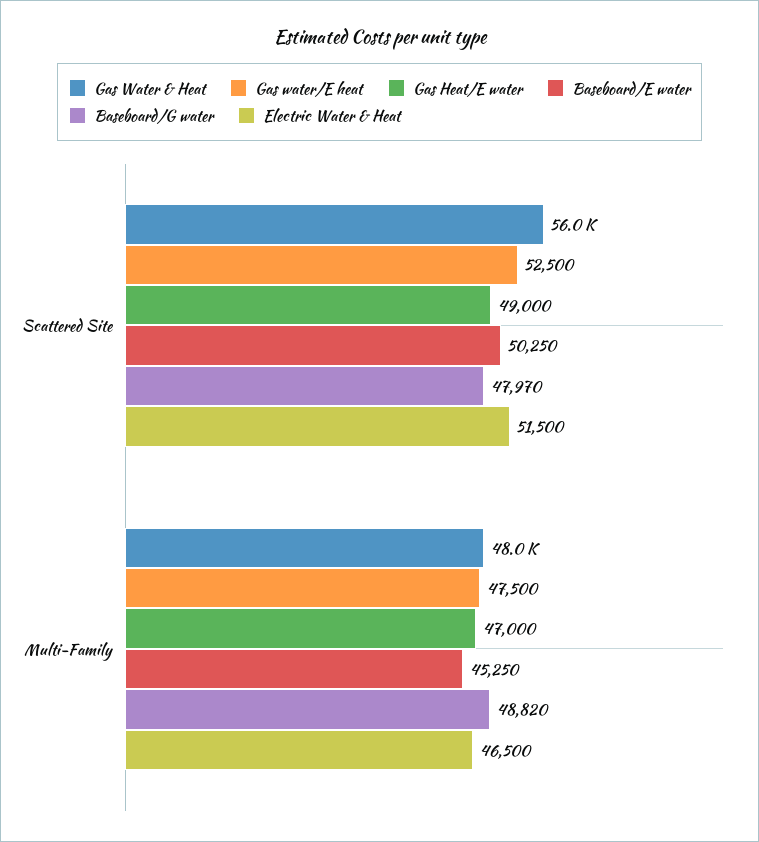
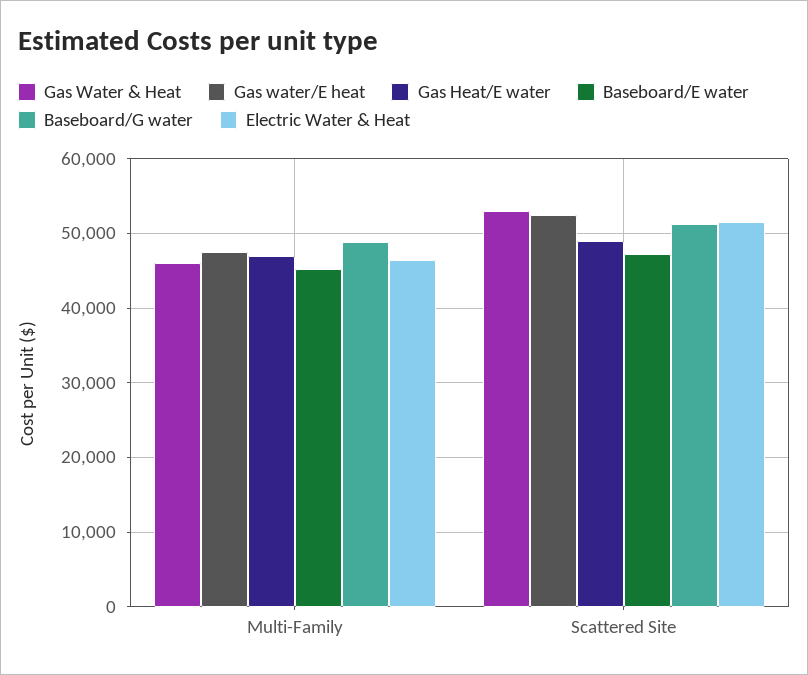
  {
    "Gas Water & Heat": {
-     "Scattered Site": 56000,
+     "Scattered Site": 53000,
-     "Multi-Family": 48000
+     "Multi-Family": 46000
    },
    "Gas water/E heat": {
      "Scattered Site": 52500,
      "Multi-Family": 47500
    },
    "Gas Heat/E water": {
      "Scattered Site": 49000,
      "Multi-Family": 47000
    },
    "Baseboard/E water": {
-     "Scattered Site": 50250,
+     "Scattered Site": 47000,
      "Multi-Family": 45250
    },
    "Baseboard/G water": {
-     "Scattered Site": 47970,
+     "Scattered Site": 51000,
      "Multi-Family": 48820
    },
    "Electric Water & Heat": {
      "Scattered Site": 51500,
      "Multi-Family": 46500
    }
  }

